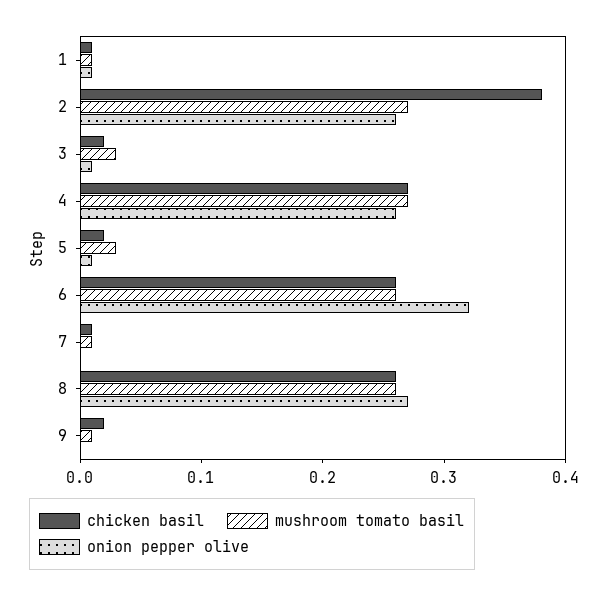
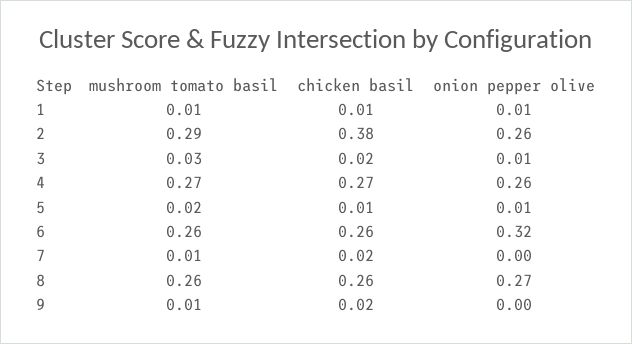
  {
    "chicken basil": {
      "1": 0.01,
      "2": 0.38,
      "3": 0.02,
      "4": 0.27,
-     "5": 0.02,
+     "5": 0.01,
      "6": 0.26,
-     "7": 0.01,
+     "7": 0.02,
      "8": 0.26,
      "9": 0.02
    },
    "mushroom tomato basil": {
      "1": 0.01,
-     "2": 0.27,
+     "2": 0.29,
      "3": 0.03,
      "4": 0.27,
-     "5": 0.03,
+     "5": 0.02,
      "6": 0.26,
      "7": 0.01,
      "8": 0.26,
      "9": 0.01
    },
    "onion pepper olive": {
      "1": 0.01,
      "2": 0.26,
      "3": 0.01,
      "4": 0.26,
      "5": 0.01,
      "6": 0.32,
      "7": 0,
      "8": 0.27,
      "9": 0
    }
  }

